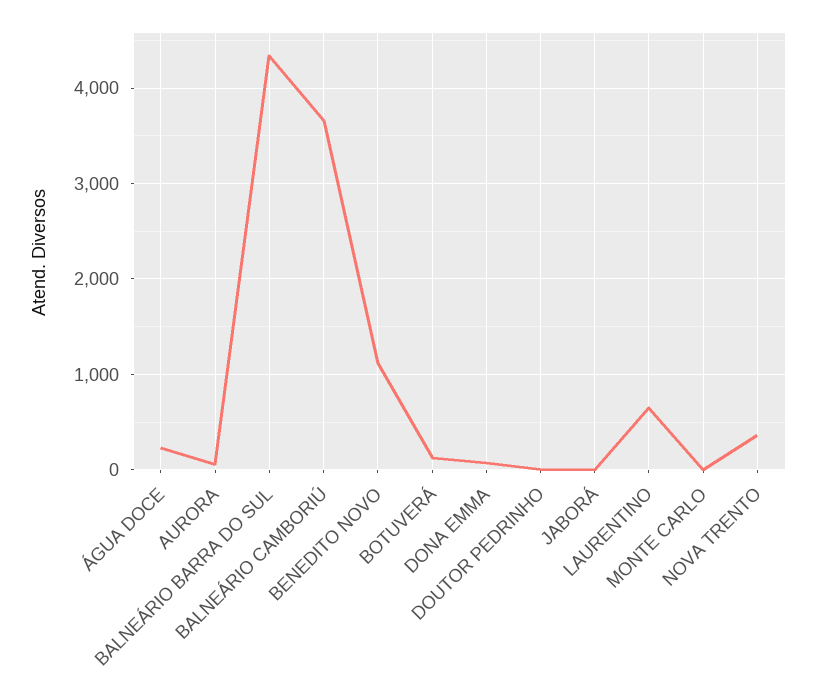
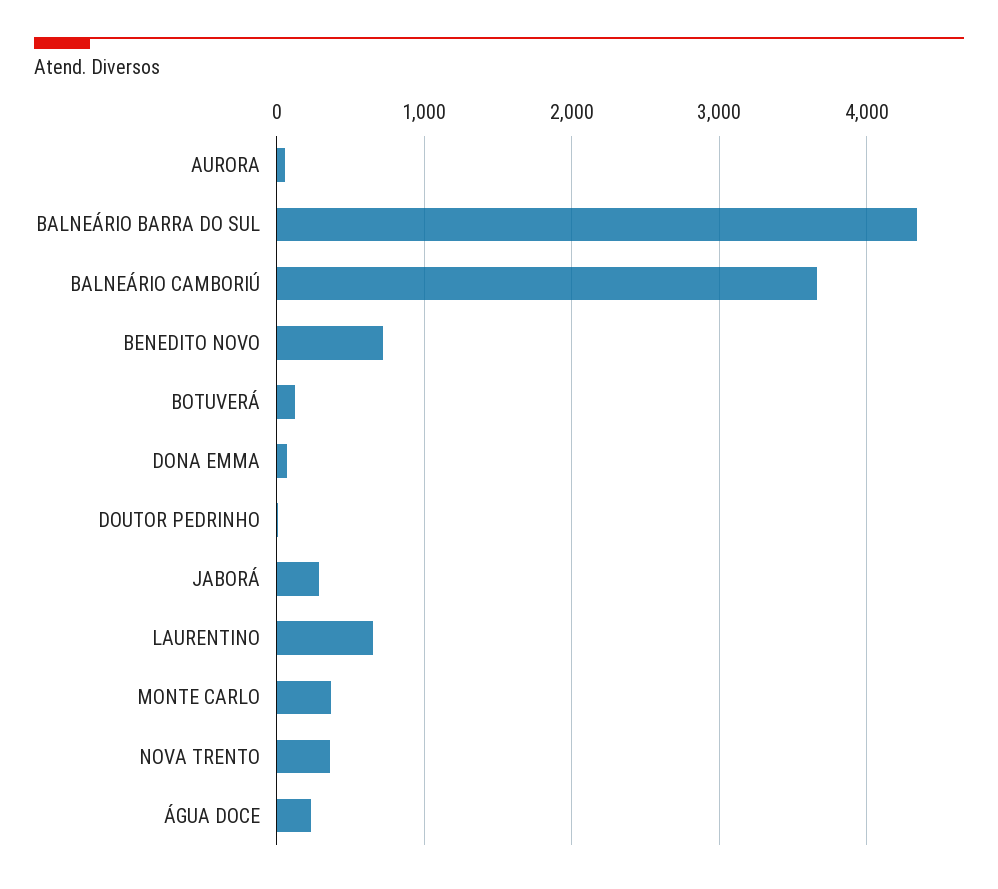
  {
    "ÁGUA DOCE": 200,
    "AURORA": 100,
    "BALNEÁRIO BARRA DO SUL": 4300,
    "BALNEÁRIO CAMBORIÚ": 3700,
-   "BENEDITO NOVO": 1100,
+   "BENEDITO NOVO": 700,
    "BOTUVERÁ": 100,
    "DONA EMMA": 100,
    "DOUTOR PEDRINHO": 0,
-   "JABORÁ": 0,
+   "JABORÁ": 300,
    "LAURENTINO": 700,
-   "MONTE CARLO": 0,
+   "MONTE CARLO": 400,
    "NOVA TRENTO": 400
  }

